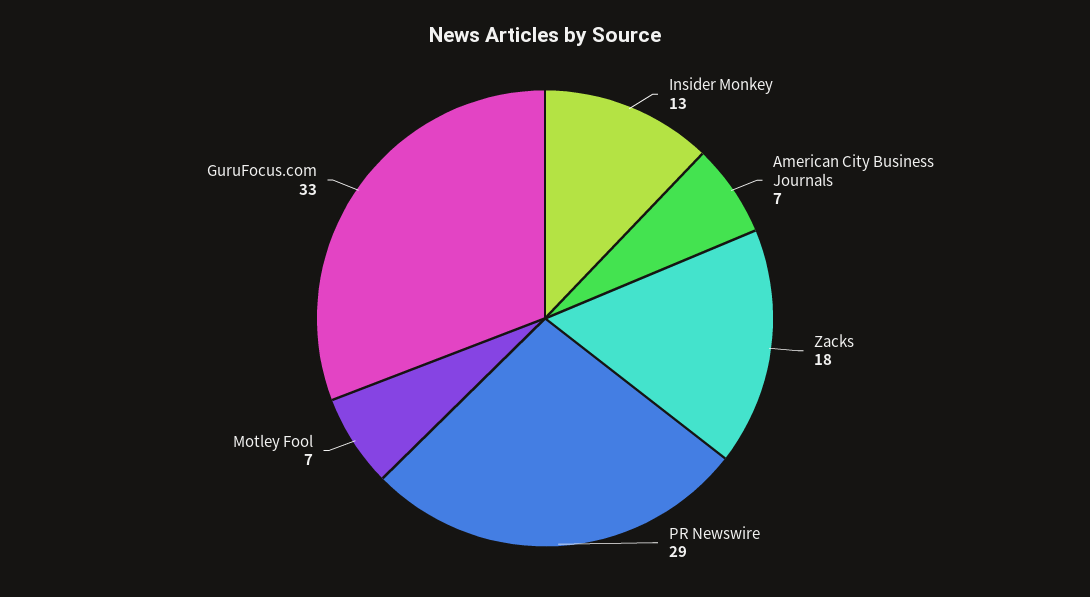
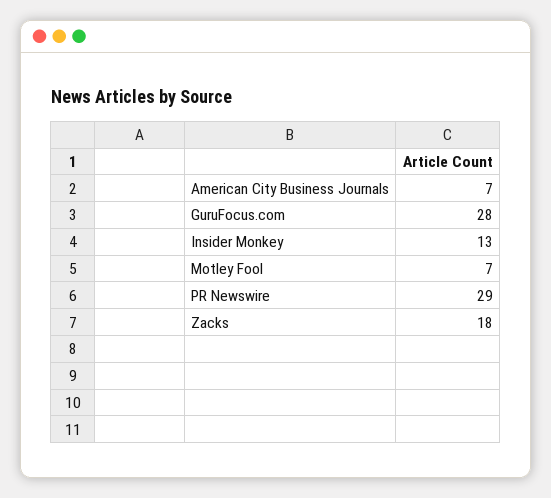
  {
    "Insider Monkey": 13,
    "American City Business Journals": 7,
    "Zacks": 18,
    "PR Newswire": 29,
    "Motley Fool": 7,
-   "GuruFocus.com": 33
+   "GuruFocus.com": 28
  }

